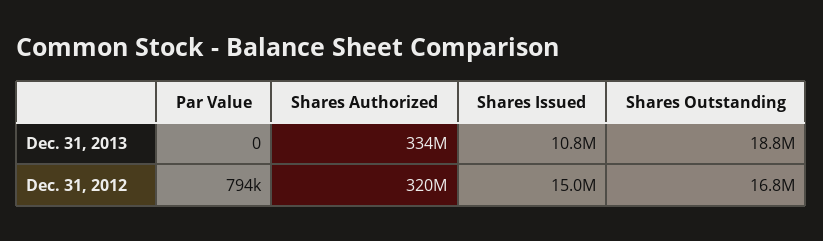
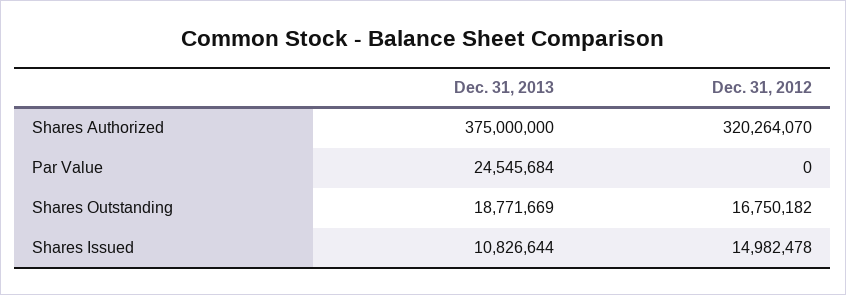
  {
    "Par Value": {
-     "Dec. 31, 2013": 0,
+     "Dec. 31, 2013": 24545684,
-     "Dec. 31, 2012": 794000
+     "Dec. 31, 2012": 0
    },
    "Shares Authorized": {
-     "Dec. 31, 2013": 334000000,
+     "Dec. 31, 2013": 375000000,
      "Dec. 31, 2012": 320264070
    },
    "Shares Issued": {
      "Dec. 31, 2013": 10826644,
      "Dec. 31, 2012": 14982478
    },
    "Shares Outstanding": {
      "Dec. 31, 2013": 18771669,
      "Dec. 31, 2012": 16750182
    }
  }

